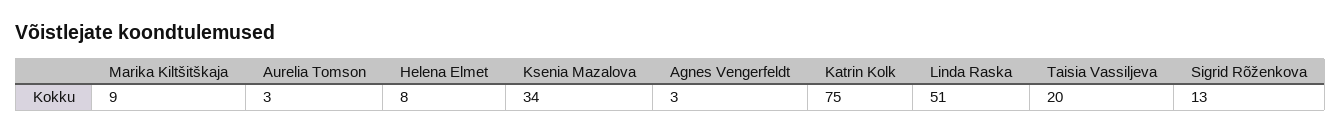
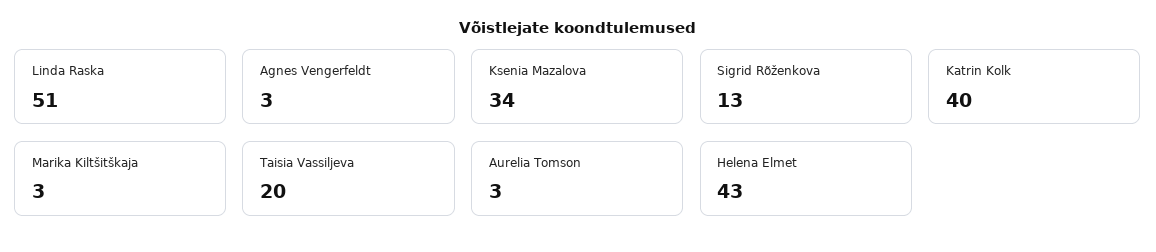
  {
-   "Marika Kiltšitškaja": 9,
+   "Marika Kiltšitškaja": 3,
    "Aurelia Tomson": 3,
-   "Helena Elmet": 8,
+   "Helena Elmet": 43,
    "Ksenia Mazalova": 34,
    "Agnes Vengerfeldt": 3,
-   "Katrin Kolk": 75,
+   "Katrin Kolk": 40,
    "Linda Raska": 51,
    "Taisia Vassiljeva": 20,
    "Sigrid Rõženkova": 13
  }

